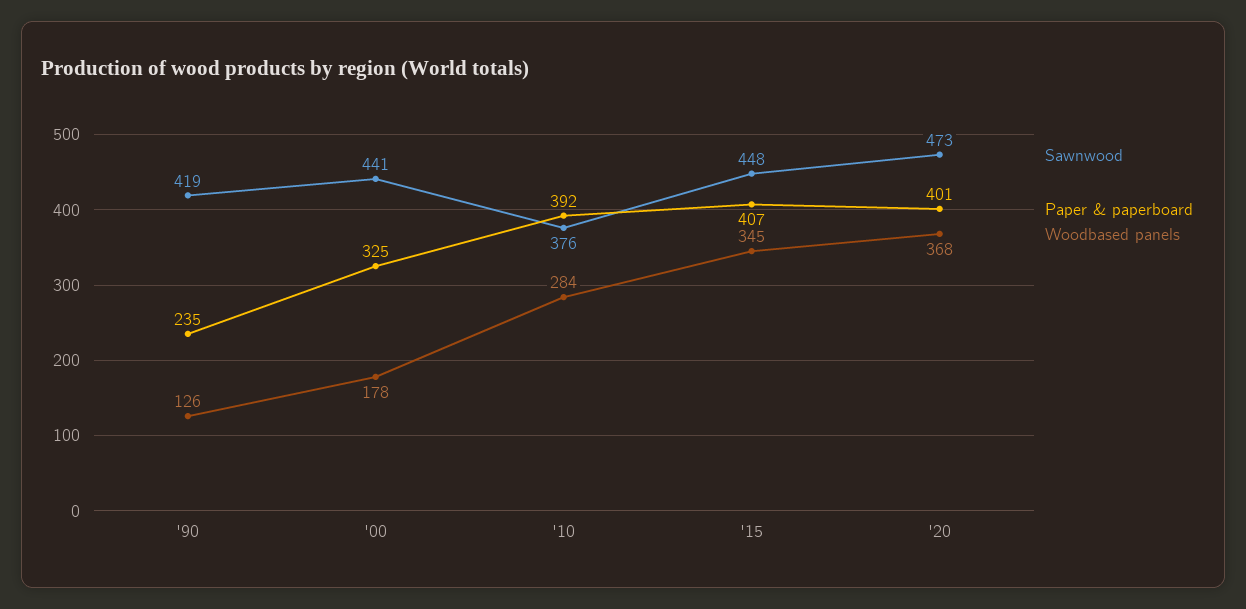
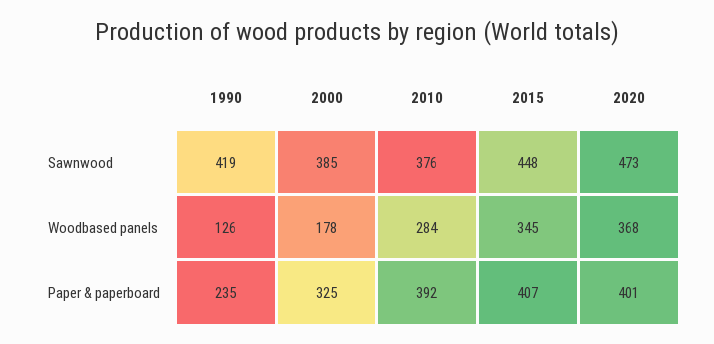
  {
    "Sawnwood": {
      "'90": 419,
-     "'00": 441,
+     "'00": 385,
      "'10": 376,
      "'15": 448,
      "'20": 473
    },
    "Paper & paperboard": {
      "'90": 235,
      "'00": 325,
      "'10": 392,
      "'15": 407,
      "'20": 401
    },
    "Woodbased panels": {
      "'90": 126,
      "'00": 178,
      "'10": 284,
      "'15": 345,
      "'20": 368
    }
  }

